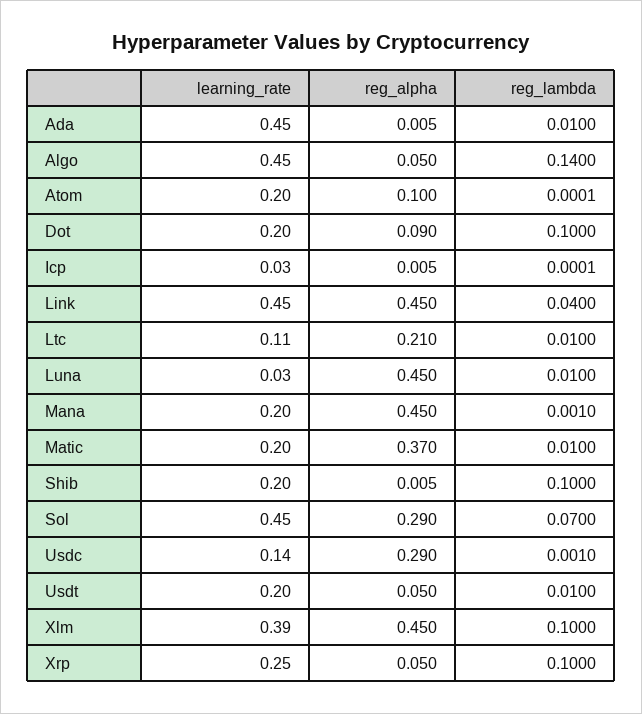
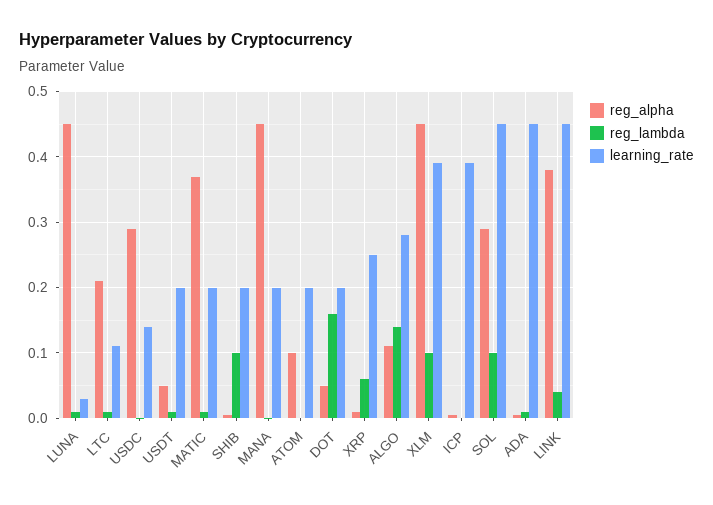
  {
    "learning_rate": {
      "Ada": 0.45,
-     "Algo": 0.45,
+     "Algo": 0.28,
      "Atom": 0.2,
      "Dot": 0.2,
-     "Icp": 0.03,
+     "Icp": 0.39,
      "Link": 0.45,
      "Ltc": 0.11,
      "Luna": 0.03,
      "Mana": 0.2,
      "Matic": 0.2,
      "Shib": 0.2,
      "Sol": 0.45,
      "Usdc": 0.14,
      "Usdt": 0.2,
      "Xlm": 0.39,
      "Xrp": 0.25
    },
    "reg_alpha": {
      "Ada": 0.005,
-     "Algo": 0.05,
+     "Algo": 0.11,
      "Atom": 0.1,
-     "Dot": 0.09,
+     "Dot": 0.05,
      "Icp": 0.005,
-     "Link": 0.45,
+     "Link": 0.38,
      "Ltc": 0.21,
      "Luna": 0.45,
      "Mana": 0.45,
      "Matic": 0.37,
      "Shib": 0.005,
      "Sol": 0.29,
      "Usdc": 0.29,
      "Usdt": 0.05,
      "Xlm": 0.45,
-     "Xrp": 0.05
+     "Xrp": 0.01
    },
    "reg_lambda": {
      "Ada": 0.01,
      "Algo": 0.14,
      "Atom": 0.0001,
-     "Dot": 0.1,
+     "Dot": 0.16,
      "Icp": 0.0001,
      "Link": 0.04,
      "Ltc": 0.01,
      "Luna": 0.01,
      "Mana": 0.001,
      "Matic": 0.01,
      "Shib": 0.1,
-     "Sol": 0.07,
+     "Sol": 0.1,
      "Usdc": 0.001,
      "Usdt": 0.01,
      "Xlm": 0.1,
-     "Xrp": 0.1
+     "Xrp": 0.06
    }
  }

